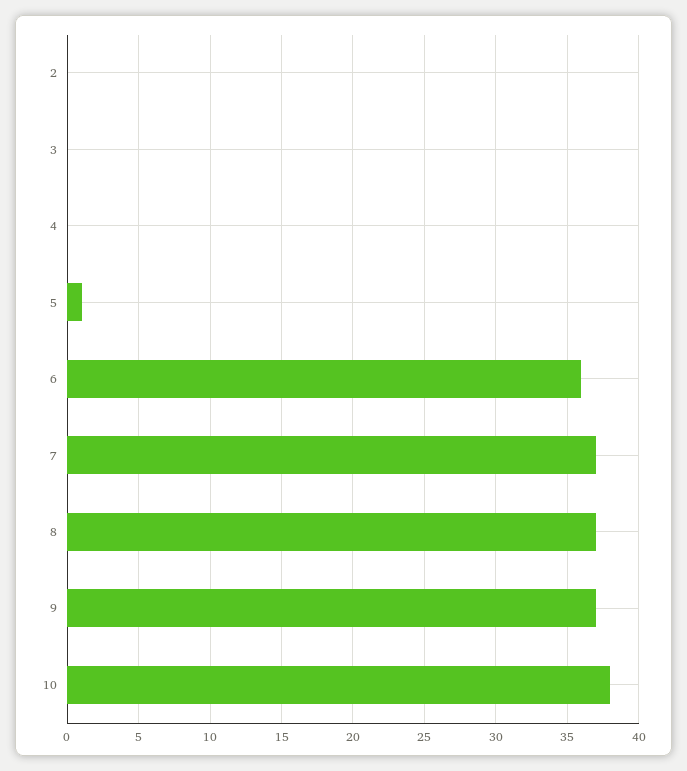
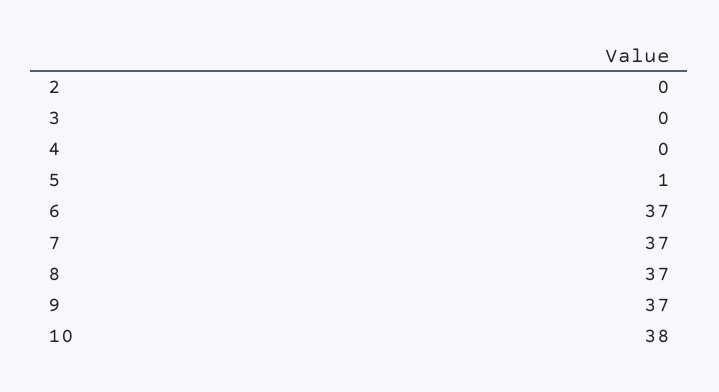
  {
    "2": 0,
    "3": 0,
    "4": 0,
    "5": 1,
-   "6": 36,
+   "6": 37,
    "7": 37,
    "8": 37,
    "9": 37,
    "10": 38
  }

